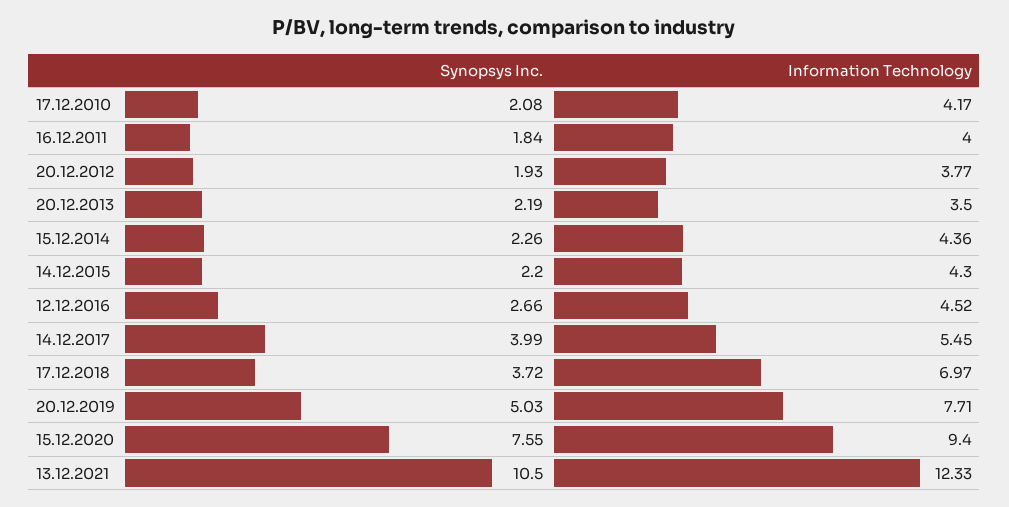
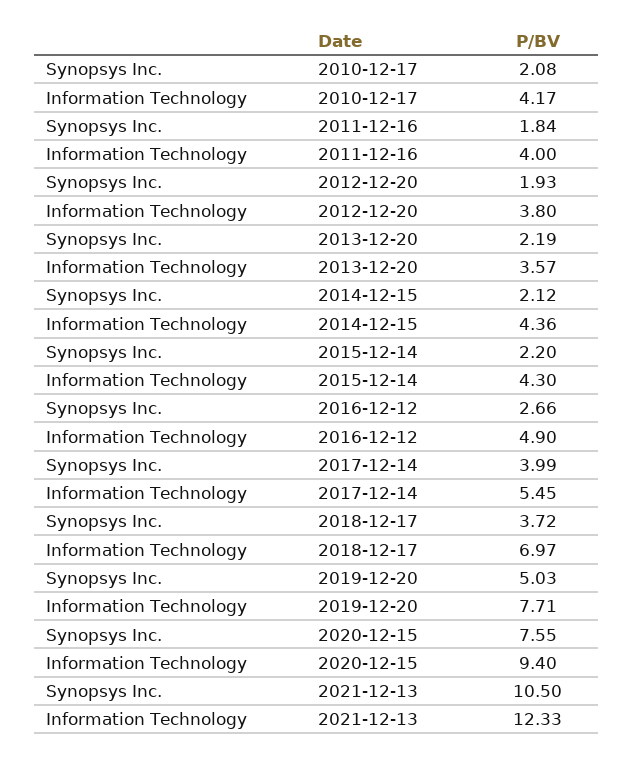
  {
    "Synopsys Inc.": {
      "17.12.2010": 2.08,
      "16.12.2011": 1.84,
      "20.12.2012": 1.93,
      "20.12.2013": 2.19,
-     "15.12.2014": 2.26,
+     "15.12.2014": 2.12,
      "14.12.2015": 2.2,
      "12.12.2016": 2.66,
      "14.12.2017": 3.99,
      "17.12.2018": 3.72,
      "20.12.2019": 5.03,
      "15.12.2020": 7.55,
      "13.12.2021": 10.5
    },
    "Information Technology": {
      "17.12.2010": 4.17,
      "16.12.2011": 4,
-     "20.12.2012": 3.77,
+     "20.12.2012": 3.8,
-     "20.12.2013": 3.5,
+     "20.12.2013": 3.57,
      "15.12.2014": 4.36,
      "14.12.2015": 4.3,
-     "12.12.2016": 4.52,
+     "12.12.2016": 4.9,
      "14.12.2017": 5.45,
      "17.12.2018": 6.97,
      "20.12.2019": 7.71,
      "15.12.2020": 9.4,
      "13.12.2021": 12.33
    }
  }

